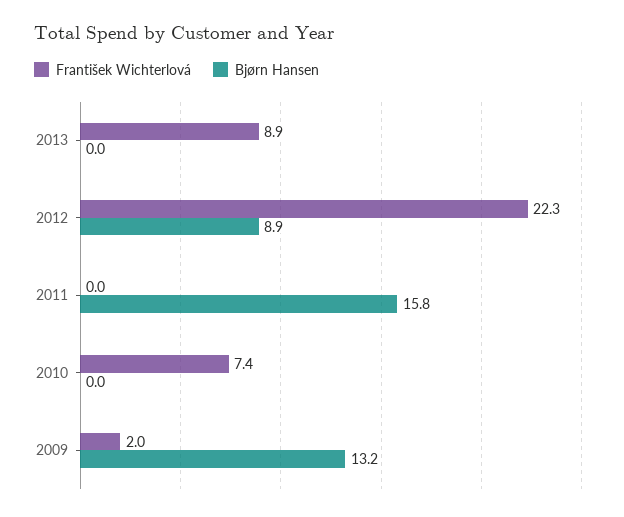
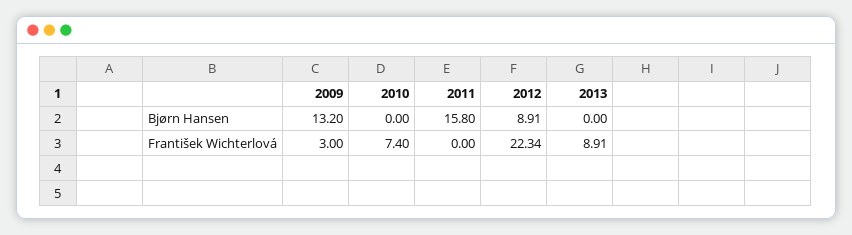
  {
    "František Wichterlová": {
      "2013": 8.91,
      "2012": 22.34,
      "2011": 0,
      "2010": 7.4,
-     "2009": 2
+     "2009": 3
    },
    "Bjørn Hansen": {
      "2013": 0,
      "2012": 8.91,
      "2011": 15.8,
      "2010": 0,
      "2009": 13.2
    }
  }

